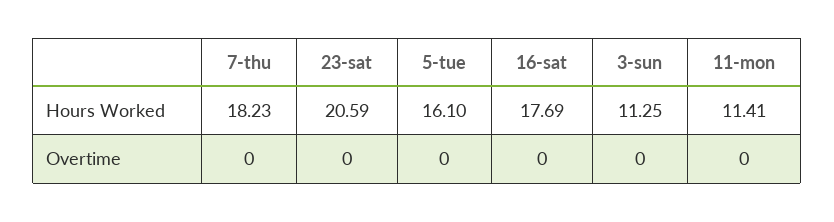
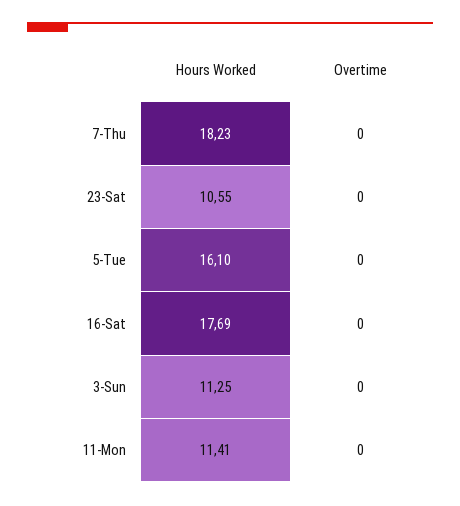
  {
    "7-thu": {
      "Hours Worked": 18.23,
      "Overtime": 0
    },
    "23-sat": {
-     "Hours Worked": 20.59,
+     "Hours Worked": 10.55,
      "Overtime": 0
    },
    "5-tue": {
      "Hours Worked": 16.1,
      "Overtime": 0
    },
    "16-sat": {
      "Hours Worked": 17.69,
      "Overtime": 0
    },
    "3-sun": {
      "Hours Worked": 11.25,
      "Overtime": 0
    },
    "11-mon": {
      "Hours Worked": 11.41,
      "Overtime": 0
    }
  }

